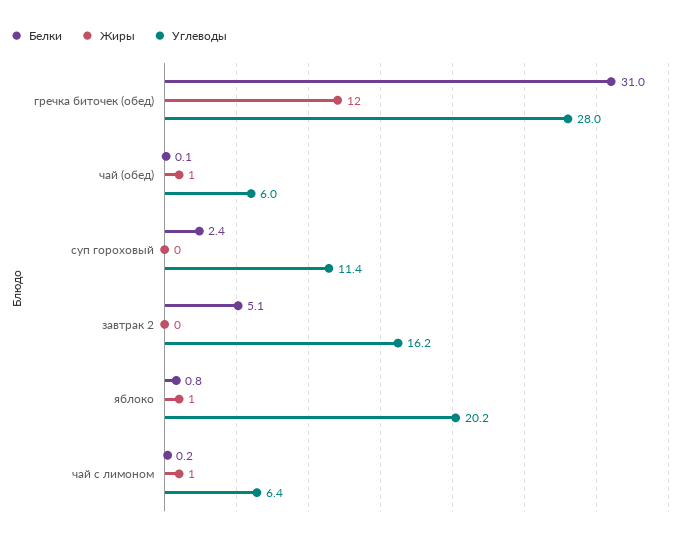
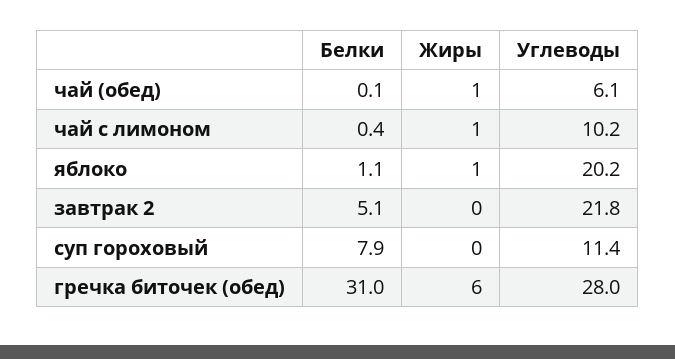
  {
    "Белки": {
      "гречка биточек (обед)": 31,
      "чай (обед)": 0.1,
-     "суп гороховый": 2.4,
+     "суп гороховый": 7.9,
      "завтрак 2": 5.1,
-     "яблоко": 0.8,
+     "яблоко": 1.1,
-     "чай с лимоном": 0.2
+     "чай с лимоном": 0.4
    },
    "Жиры": {
-     "гречка биточек (обед)": 12,
+     "гречка биточек (обед)": 6,
      "чай (обед)": 1,
      "суп гороховый": 0,
      "завтрак 2": 0,
      "яблоко": 1,
      "чай с лимоном": 1
    },
    "Углеводы": {
      "гречка биточек (обед)": 28,
-     "чай (обед)": 6,
+     "чай (обед)": 6.1,
      "суп гороховый": 11.4,
-     "завтрак 2": 16.2,
+     "завтрак 2": 21.8,
      "яблоко": 20.2,
-     "чай с лимоном": 6.4
+     "чай с лимоном": 10.2
    }
  }

